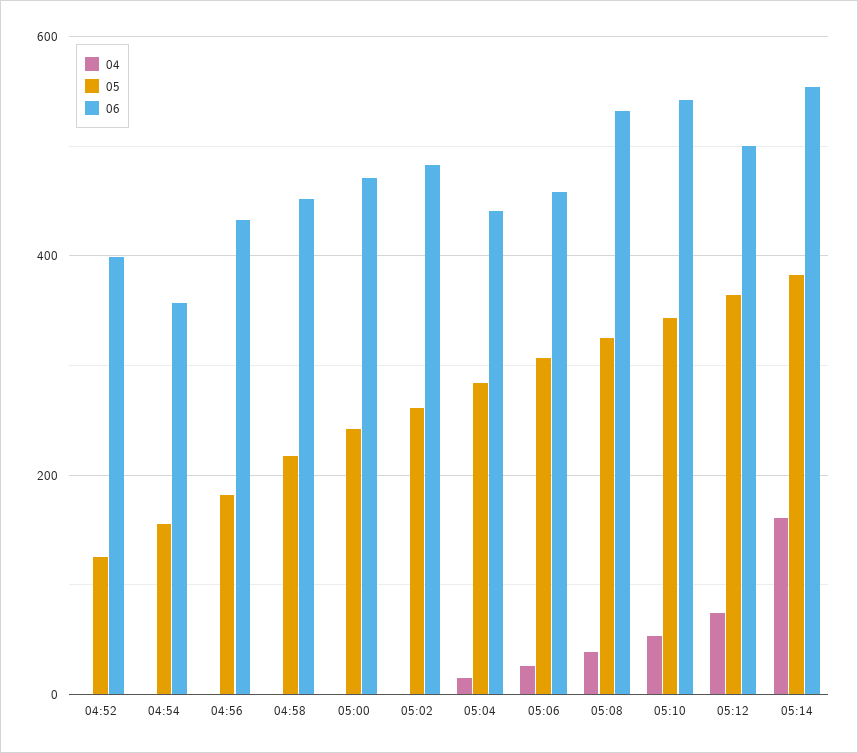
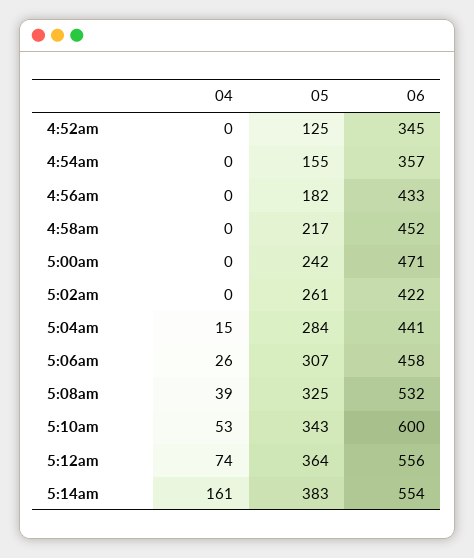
  {
    "04": {
      "04:52": 0,
      "04:54": 0,
      "04:56": 0,
      "04:58": 0,
      "05:00": 0,
      "05:02": 0,
      "05:04": 15,
      "05:06": 26,
      "05:08": 39,
      "05:10": 53,
      "05:12": 74,
      "05:14": 161
    },
    "05": {
      "04:52": 125,
      "04:54": 155,
      "04:56": 182,
      "04:58": 217,
      "05:00": 242,
      "05:02": 261,
      "05:04": 284,
      "05:06": 307,
      "05:08": 325,
      "05:10": 343,
      "05:12": 364,
      "05:14": 383
    },
    "06": {
-     "04:52": 400,
+     "04:52": 345,
      "04:54": 357,
      "04:56": 433,
      "04:58": 452,
      "05:00": 471,
-     "05:02": 480,
+     "05:02": 422,
      "05:04": 441,
      "05:06": 458,
      "05:08": 532,
-     "05:10": 540,
+     "05:10": 600,
-     "05:12": 500,
+     "05:12": 556,
      "05:14": 554
    }
  }

